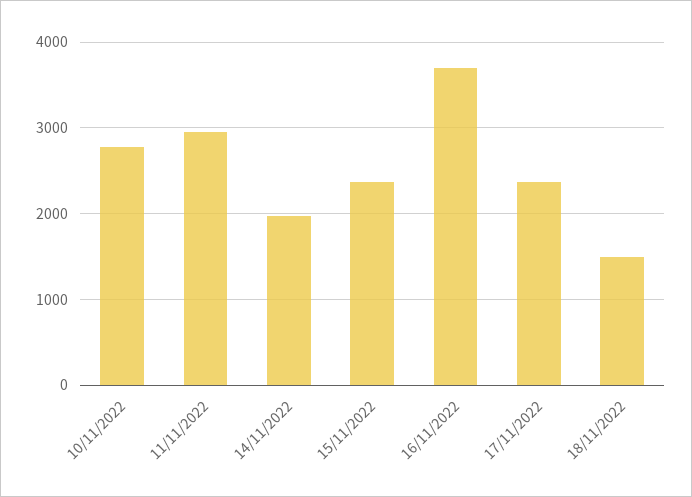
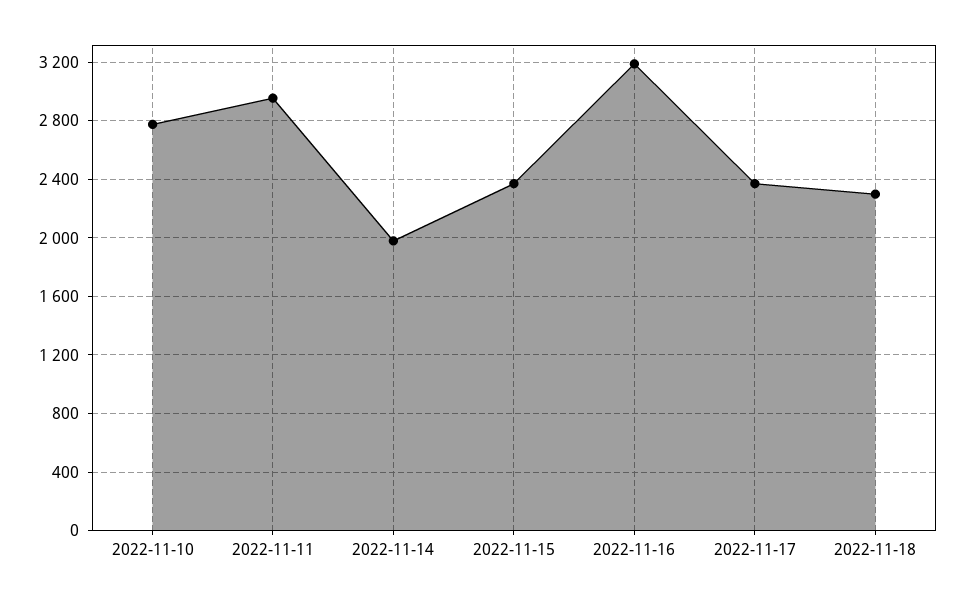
  {
    "10/11/2022": 2800,
    "11/11/2022": 2950,
    "14/11/2022": 2000,
    "15/11/2022": 2350,
-   "16/11/2022": 3700,
+   "16/11/2022": 3200,
    "17/11/2022": 2350,
-   "18/11/2022": 1500
+   "18/11/2022": 2300
  }

